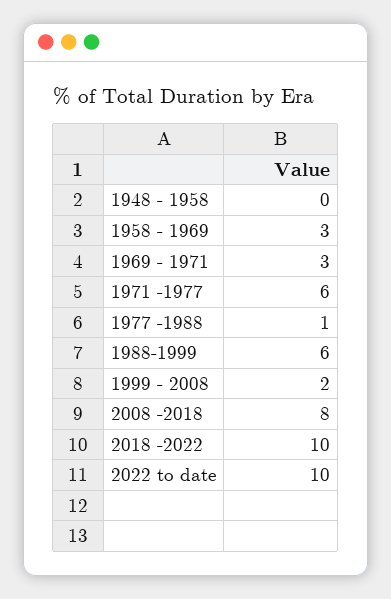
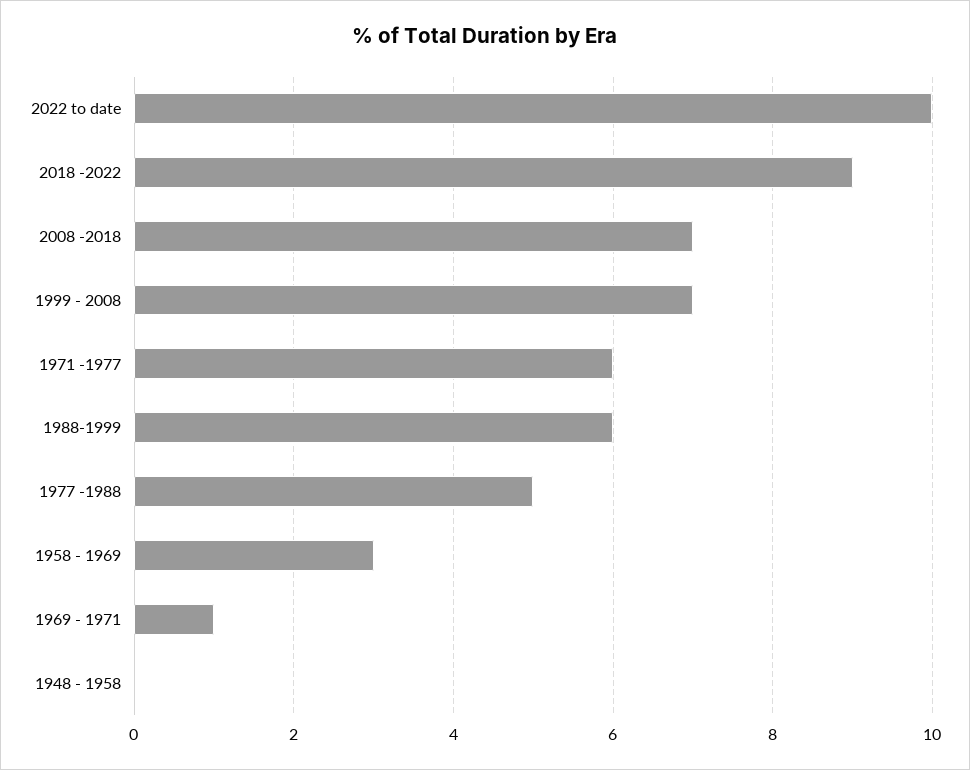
  {
    "1948 - 1958": 0,
    "1958 - 1969": 3,
-   "1969 - 1971": 3,
+   "1969 - 1971": 1,
    "1971 -1977": 6,
-   "1977 -1988": 1,
+   "1977 -1988": 5,
    "1988-1999": 6,
-   "1999 - 2008": 2,
+   "1999 - 2008": 7,
-   "2008 -2018": 8,
+   "2008 -2018": 7,
-   "2018 -2022": 10,
+   "2018 -2022": 9,
    "2022 to date": 10
  }

